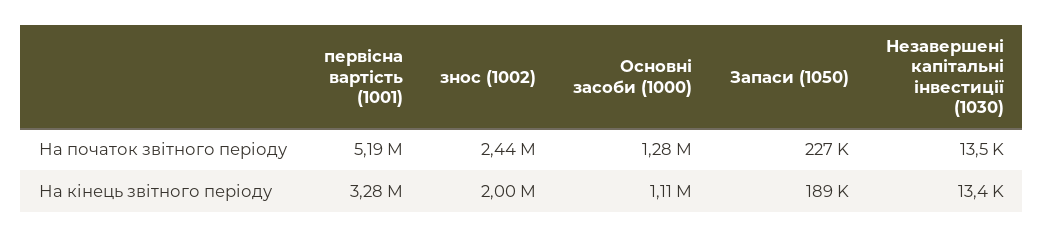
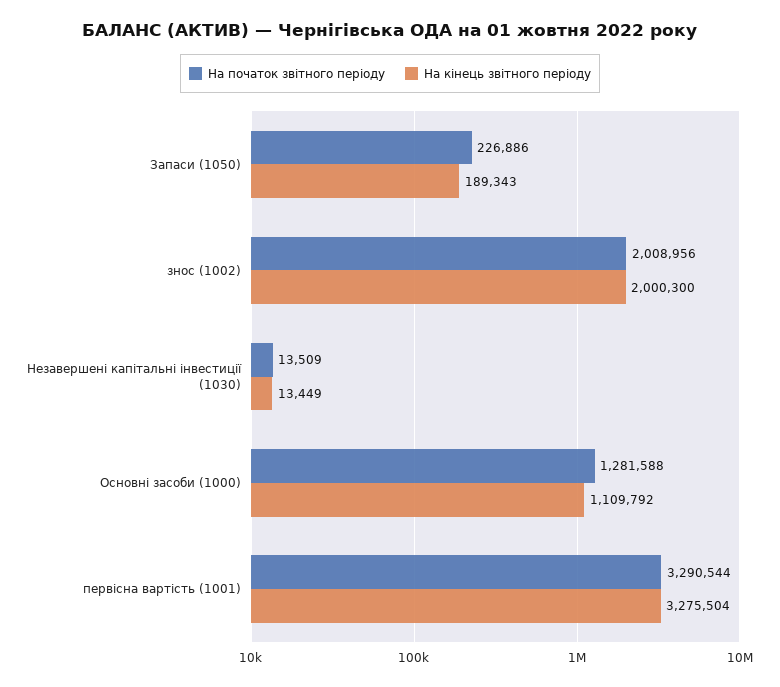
  {
    "На початок звітного періоду": {
-     "первісна вартість (1001)": 5190000,
+     "первісна вартість (1001)": 3290544,
-     "знос (1002)": 2440000,
+     "знос (1002)": 2008956,
      "Основні засоби (1000)": 1281588,
      "Запаси (1050)": 226886,
      "Незавершені капітальні інвестиції (1030)": 13509
    },
    "На кінець звітного періоду": {
      "первісна вартість (1001)": 3275504,
      "знос (1002)": 2000300,
      "Основні засоби (1000)": 1109792,
      "Запаси (1050)": 189343,
      "Незавершені капітальні інвестиції (1030)": 13449
    }
  }

